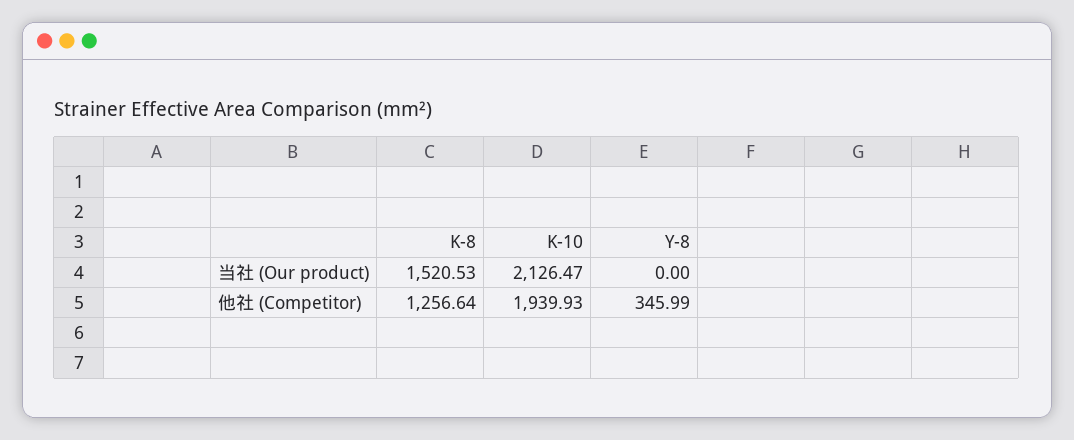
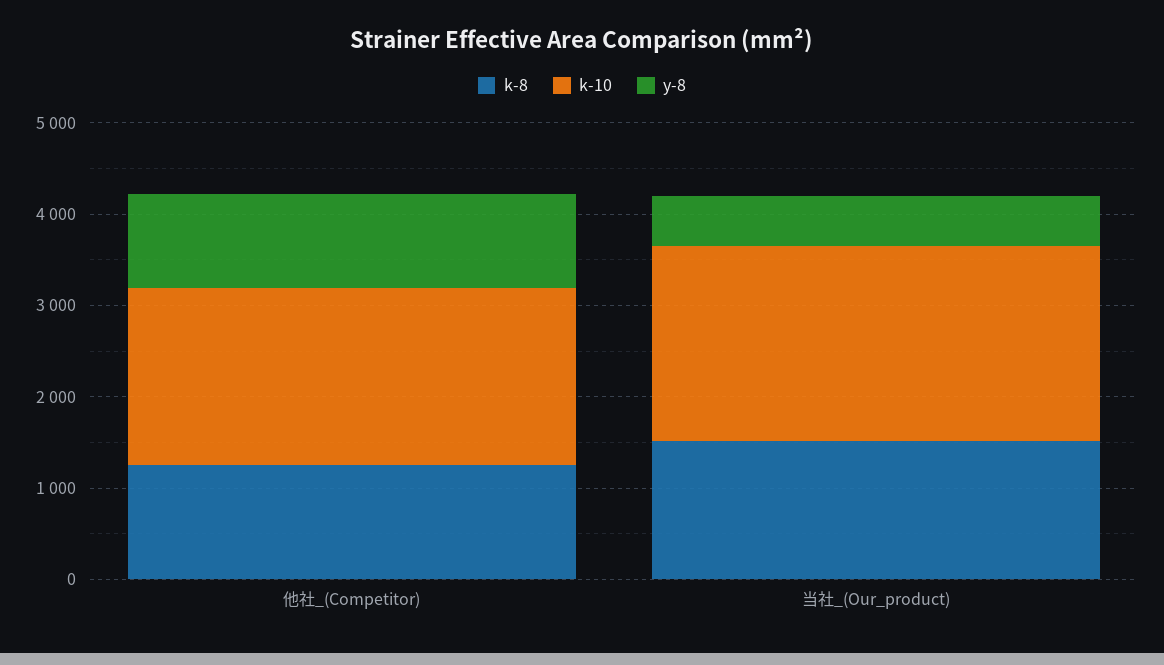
  {
    "K-8": {
      "当社 (Our product)": 1520.53,
      "他社 (Competitor)": 1256.64
    },
    "K-10": {
      "当社 (Our product)": 2126.47,
      "他社 (Competitor)": 1939.93
    },
    "Y-8": {
-     "当社 (Our product)": 0,
+     "当社 (Our product)": 600,
-     "他社 (Competitor)": 345.99
+     "他社 (Competitor)": 1000
    }
  }

